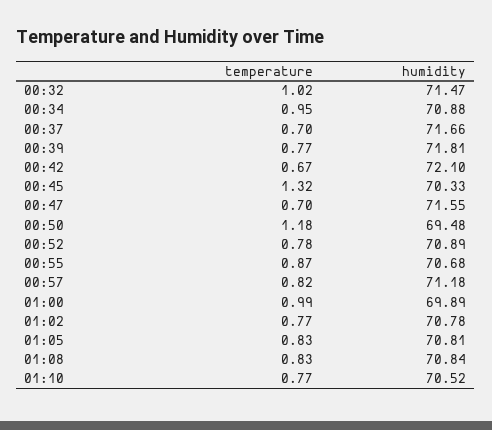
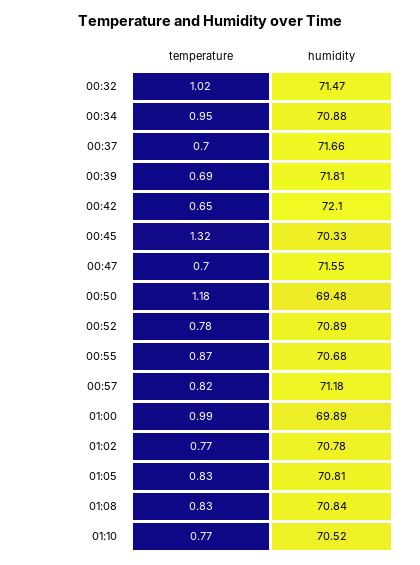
  {
    "temperature": {
      "00:32": 1.02,
      "00:34": 0.95,
      "00:37": 0.7,
-     "00:39": 0.77,
+     "00:39": 0.69,
-     "00:42": 0.67,
+     "00:42": 0.65,
      "00:45": 1.32,
      "00:47": 0.7,
      "00:50": 1.18,
      "00:52": 0.78,
      "00:55": 0.87,
      "00:57": 0.82,
      "01:00": 0.99,
      "01:02": 0.77,
      "01:05": 0.83,
      "01:08": 0.83,
      "01:10": 0.77
    },
    "humidity": {
      "00:32": 71.47,
      "00:34": 70.88,
      "00:37": 71.66,
      "00:39": 71.81,
      "00:42": 72.1,
      "00:45": 70.33,
      "00:47": 71.55,
      "00:50": 69.48,
      "00:52": 70.89,
      "00:55": 70.68,
      "00:57": 71.18,
      "01:00": 69.89,
      "01:02": 70.78,
      "01:05": 70.81,
      "01:08": 70.84,
      "01:10": 70.52
    }
  }

